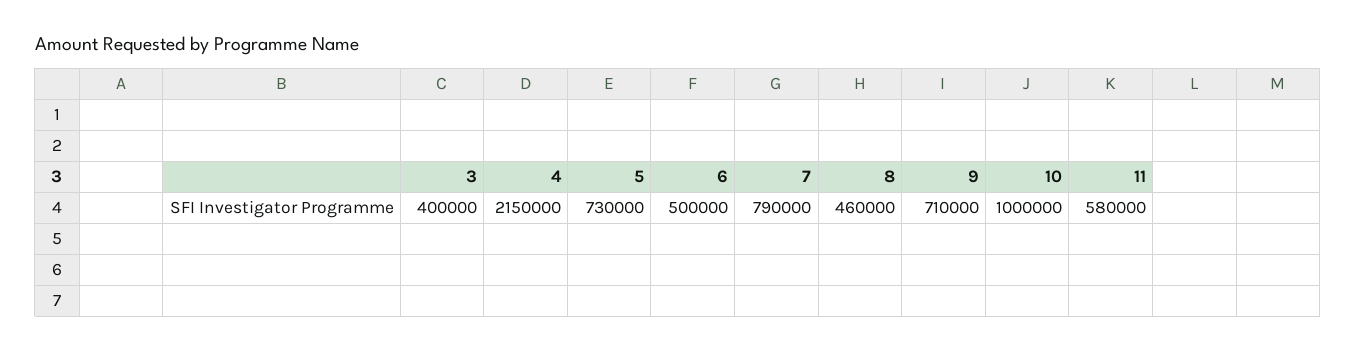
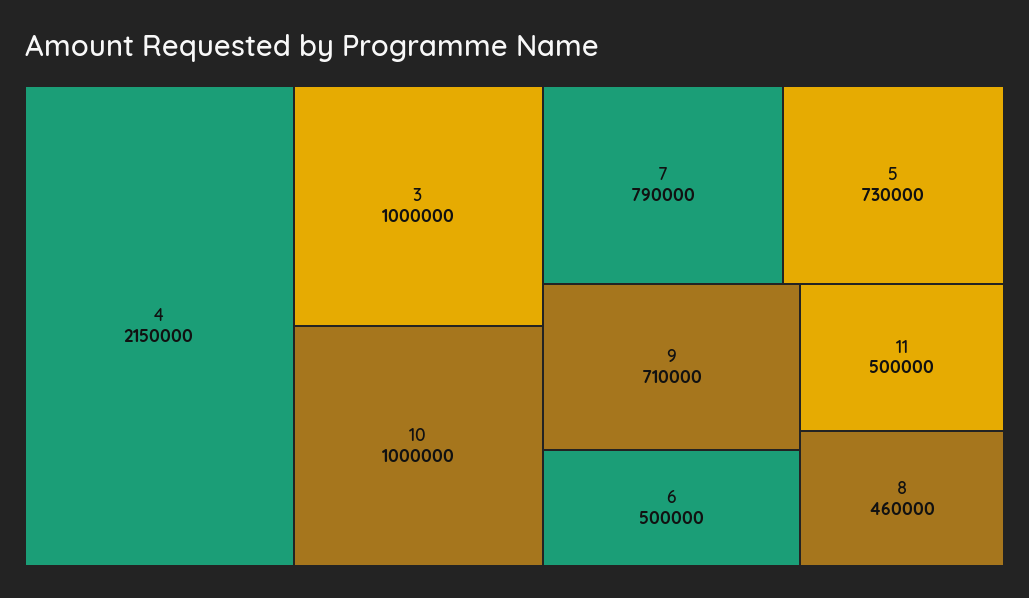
  {
-   "3": 400000,
+   "3": 1000000,
    "4": 2150000,
    "5": 730000,
    "6": 500000,
    "7": 790000,
    "8": 460000,
    "9": 710000,
    "10": 1000000,
-   "11": 580000
+   "11": 500000
  }

